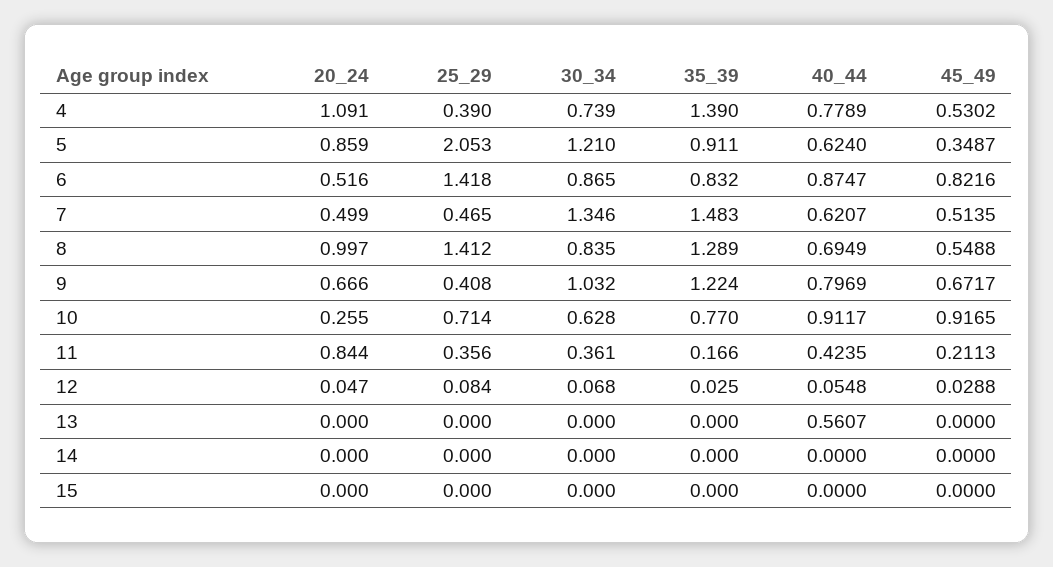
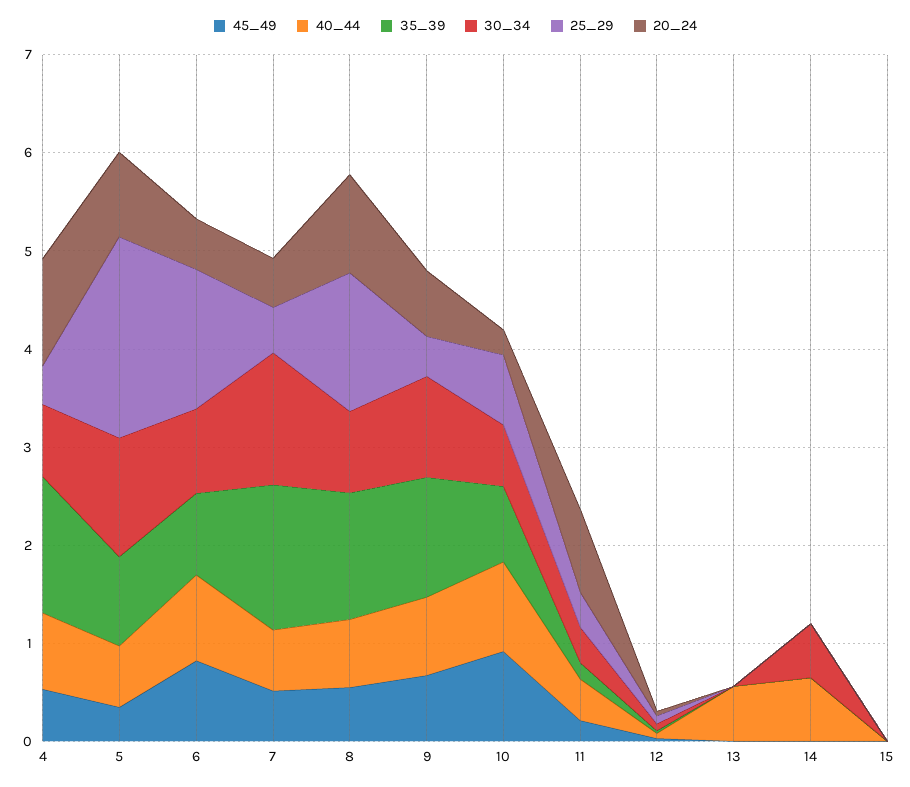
  {
    "20_24": {
      "4": 1.091,
      "5": 0.859,
      "6": 0.516,
      "7": 0.499,
      "8": 0.997,
      "9": 0.666,
      "10": 0.255,
      "11": 0.844,
      "12": 0.047,
      "13": 0,
      "14": 0,
      "15": 0
    },
    "25_29": {
      "4": 0.39,
      "5": 2.053,
      "6": 1.418,
      "7": 0.465,
      "8": 1.412,
      "9": 0.408,
      "10": 0.714,
      "11": 0.356,
      "12": 0.084,
      "13": 0,
      "14": 0,
      "15": 0
    },
    "30_34": {
      "4": 0.739,
      "5": 1.21,
      "6": 0.865,
      "7": 1.346,
      "8": 0.835,
      "9": 1.032,
      "10": 0.628,
      "11": 0.361,
      "12": 0.068,
      "13": 0,
-     "14": 0,
+     "14": 0.6,
      "15": 0
    },
    "35_39": {
      "4": 1.39,
      "5": 0.911,
      "6": 0.832,
      "7": 1.483,
      "8": 1.289,
      "9": 1.224,
      "10": 0.77,
      "11": 0.166,
      "12": 0.025,
      "13": 0,
      "14": 0,
      "15": 0
    },
    "40_44": {
      "4": 0.7789,
      "5": 0.624,
      "6": 0.8747,
      "7": 0.6207,
      "8": 0.6949,
      "9": 0.7969,
      "10": 0.9117,
      "11": 0.4235,
      "12": 0.0548,
      "13": 0.5607,
-     "14": 0,
+     "14": 0.6,
      "15": 0
    },
    "45_49": {
      "4": 0.5302,
      "5": 0.3487,
      "6": 0.8216,
      "7": 0.5135,
      "8": 0.5488,
      "9": 0.6717,
      "10": 0.9165,
      "11": 0.2113,
      "12": 0.0288,
      "13": 0,
      "14": 0,
      "15": 0
    }
  }

